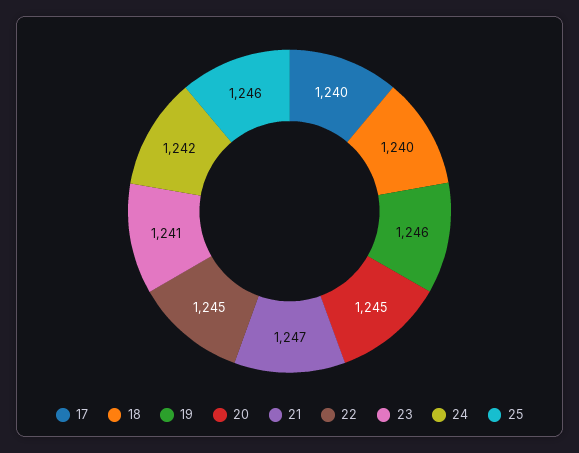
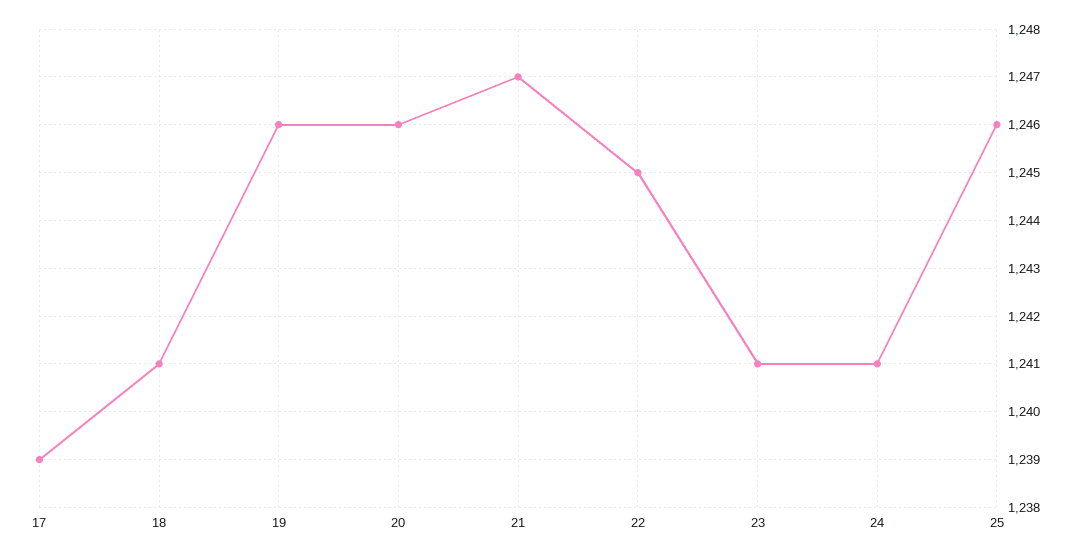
  {
-   "17": 1240,
+   "17": 1239,
-   "18": 1240,
+   "18": 1241,
    "19": 1246,
-   "20": 1245,
+   "20": 1246,
    "21": 1247,
    "22": 1245,
    "23": 1241,
-   "24": 1242,
+   "24": 1241,
    "25": 1246
  }

